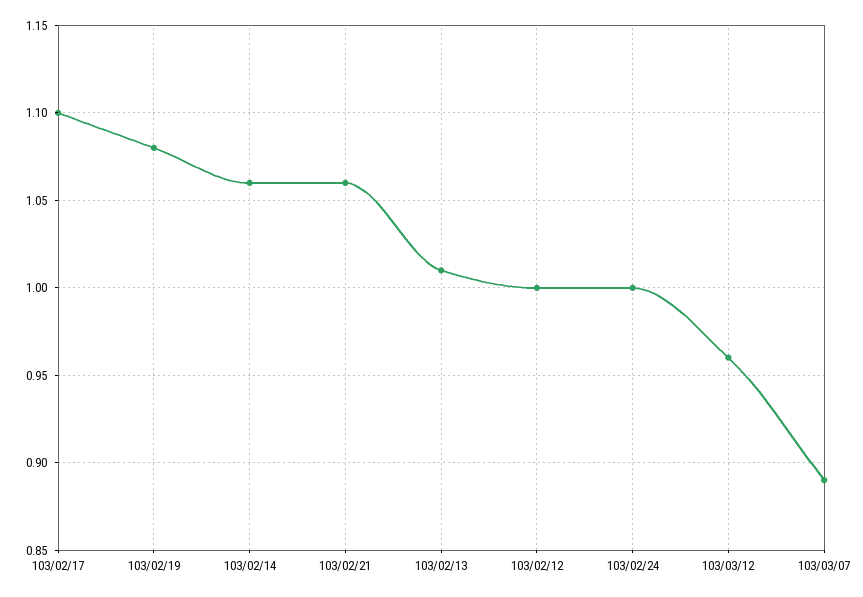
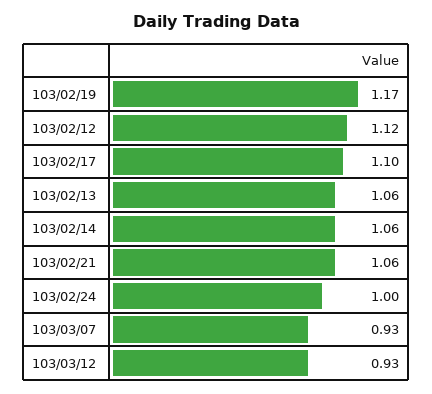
  {
    "103/02/17": 1.1,
-   "103/02/19": 1.08,
+   "103/02/19": 1.17,
    "103/02/14": 1.06,
    "103/02/21": 1.06,
-   "103/02/13": 1.01,
+   "103/02/13": 1.06,
-   "103/02/12": 1,
+   "103/02/12": 1.12,
    "103/02/24": 1,
-   "103/03/12": 0.96,
+   "103/03/12": 0.93,
-   "103/03/07": 0.89
+   "103/03/07": 0.93
  }

